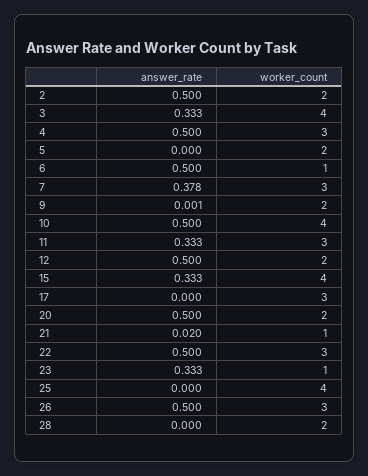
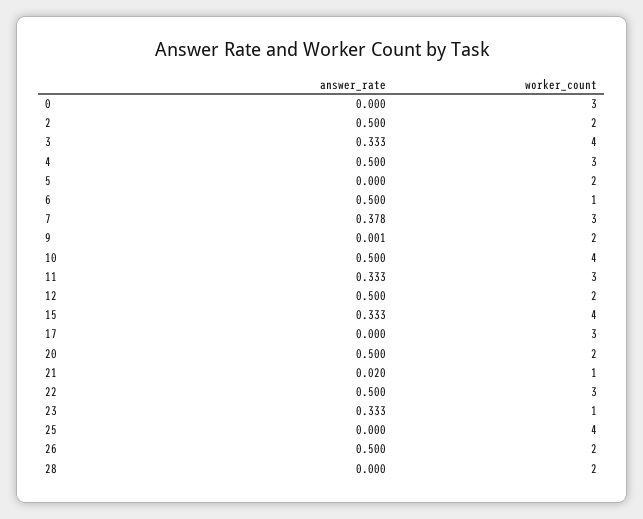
  {
    "answer_rate": {
      "2": 0.5,
      "3": 0.333,
      "4": 0.5,
      "5": 0,
      "6": 0.5,
      "7": 0.378,
      "9": 0.001,
      "10": 0.5,
      "11": 0.333,
      "12": 0.5,
      "15": 0.333,
      "17": 0,
      "20": 0.5,
      "21": 0.02,
      "22": 0.5,
      "23": 0.333,
      "25": 0,
      "26": 0.5,
-     "28": 0
+     "28": 0,
+     "0": 0
    },
    "worker_count": {
      "2": 2,
      "3": 4,
      "4": 3,
      "5": 2,
      "6": 1,
      "7": 3,
      "9": 2,
      "10": 4,
      "11": 3,
      "12": 2,
      "15": 4,
      "17": 3,
      "20": 2,
      "21": 1,
      "22": 3,
      "23": 1,
      "25": 4,
-     "26": 3,
+     "26": 2,
-     "28": 2
+     "28": 2,
+     "0": 3
    }
  }

